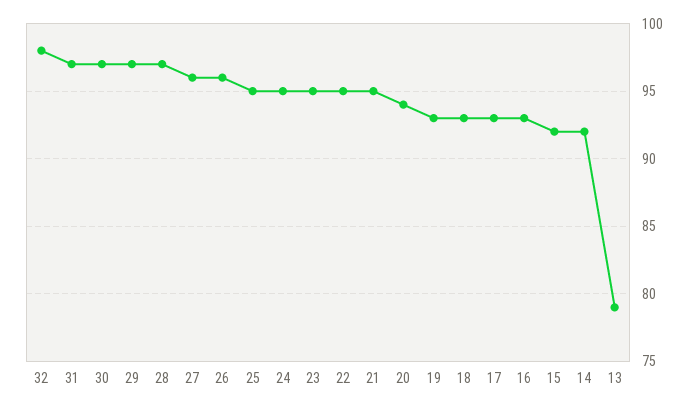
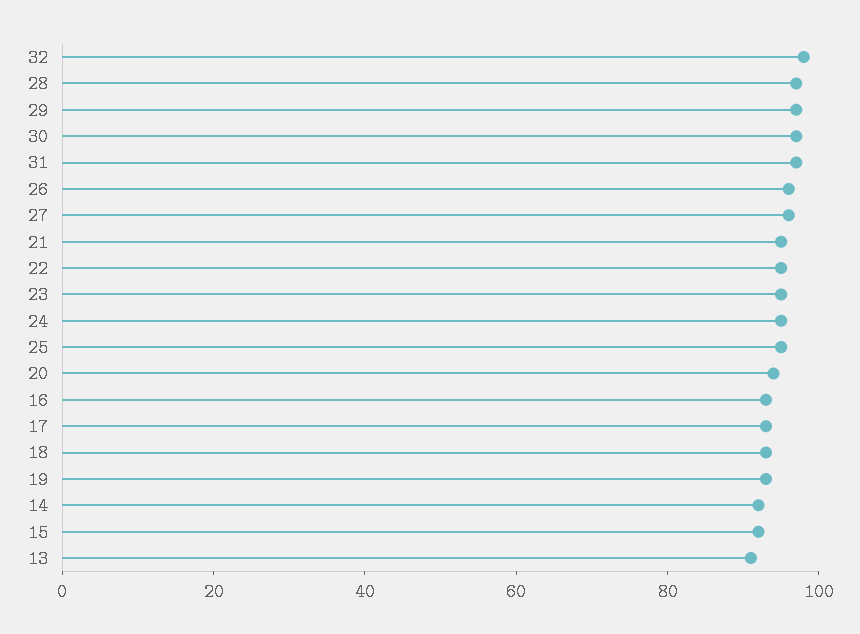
  {
    "32": 98,
    "31": 97,
    "30": 97,
    "29": 97,
    "28": 97,
    "27": 96,
    "26": 96,
    "25": 95,
    "24": 95,
    "23": 95,
    "22": 95,
    "21": 95,
    "20": 94,
    "19": 93,
    "18": 93,
    "17": 93,
    "16": 93,
    "15": 92,
    "14": 92,
-   "13": 79
+   "13": 90
  }

